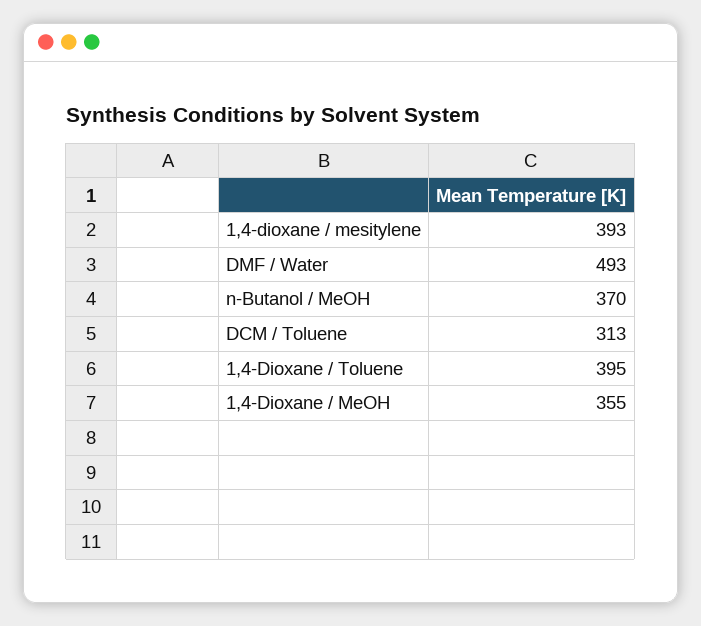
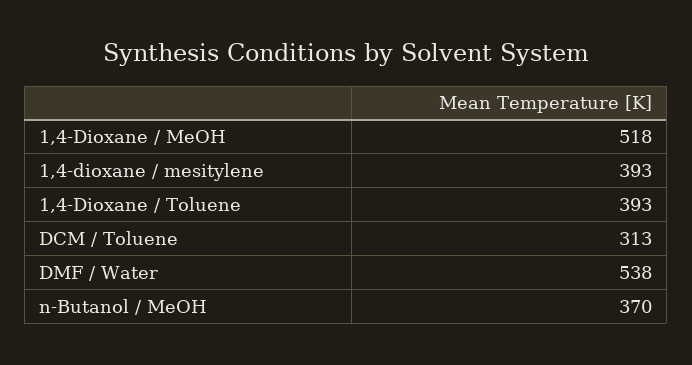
  {
    "1,4-dioxane / mesitylene": 393,
-   "DMF / Water": 493,
+   "DMF / Water": 538,
    "n-Butanol / MeOH": 370,
    "DCM / Toluene": 313,
-   "1,4-Dioxane / Toluene": 395,
+   "1,4-Dioxane / Toluene": 393,
-   "1,4-Dioxane / MeOH": 355
+   "1,4-Dioxane / MeOH": 518
  }

